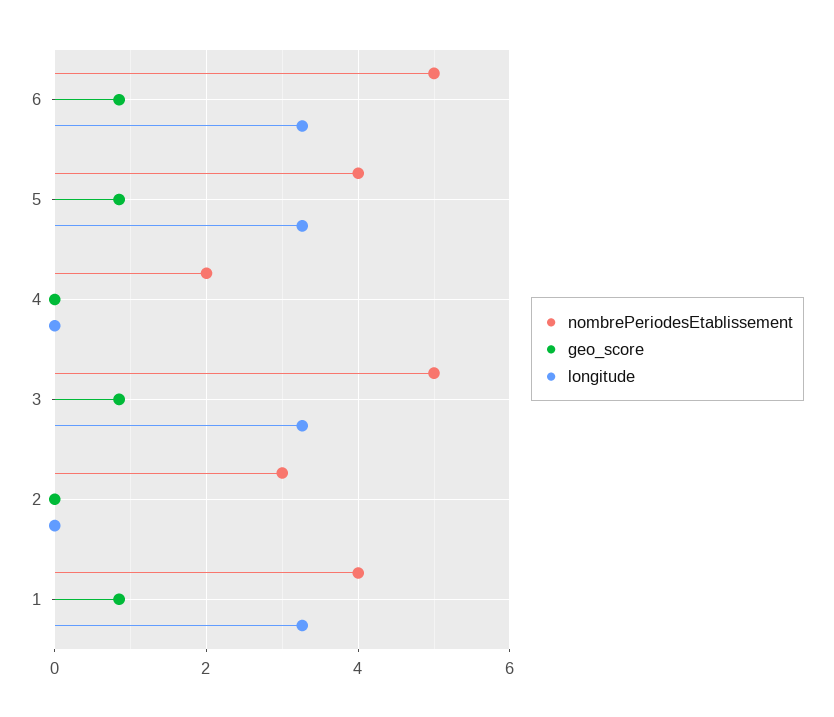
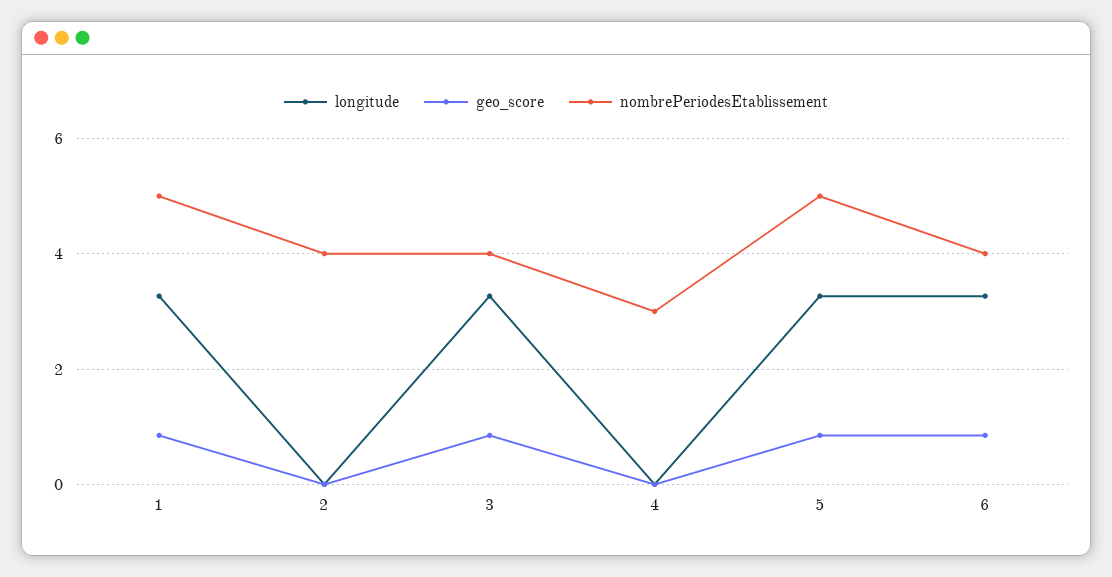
  {
    "nombrePeriodesEtablissement": {
-     "6": 5,
+     "6": 4,
-     "5": 4,
+     "5": 5,
-     "4": 2,
+     "4": 3,
-     "3": 5,
+     "3": 4,
-     "2": 3,
+     "2": 4,
-     "1": 4
+     "1": 5
    },
    "geo_score": {
      "6": 0.8,
      "5": 0.8,
      "4": 0,
      "3": 0.8,
      "2": 0,
      "1": 0.8
    },
    "longitude": {
      "6": 3.2,
      "5": 3.2,
      "4": 0,
      "3": 3.2,
      "2": 0,
      "1": 3.2
    }
  }

